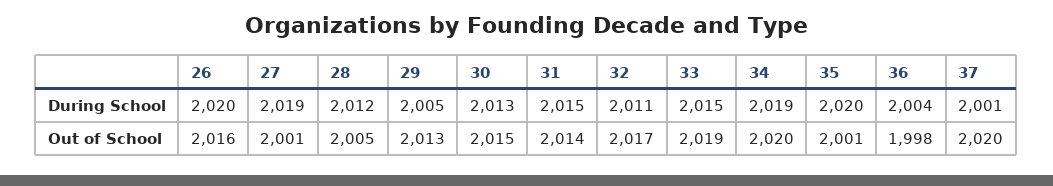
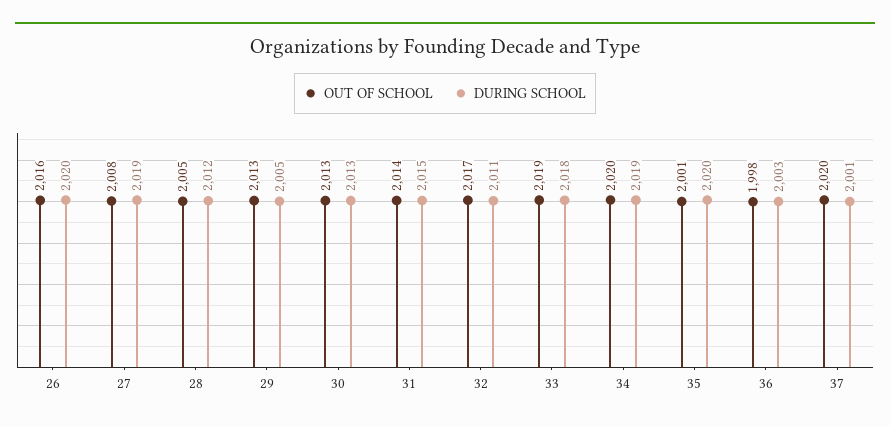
  {
    "During School": {
      "26": 2020,
      "27": 2019,
      "28": 2012,
      "29": 2005,
      "30": 2013,
      "31": 2015,
      "32": 2011,
-     "33": 2015,
+     "33": 2018,
      "34": 2019,
      "35": 2020,
-     "36": 2004,
+     "36": 2003,
      "37": 2001
    },
    "Out of School": {
      "26": 2016,
-     "27": 2001,
+     "27": 2008,
      "28": 2005,
      "29": 2013,
-     "30": 2015,
+     "30": 2013,
      "31": 2014,
      "32": 2017,
      "33": 2019,
      "34": 2020,
      "35": 2001,
      "36": 1998,
      "37": 2020
    }
  }

